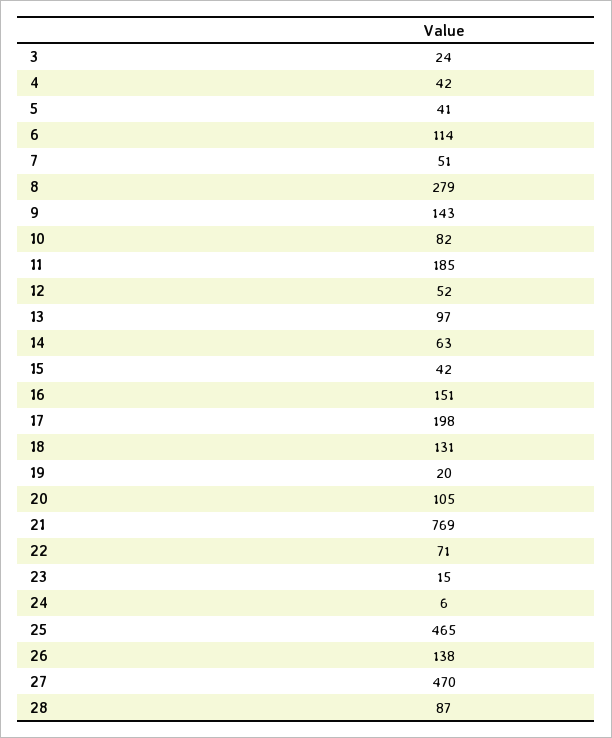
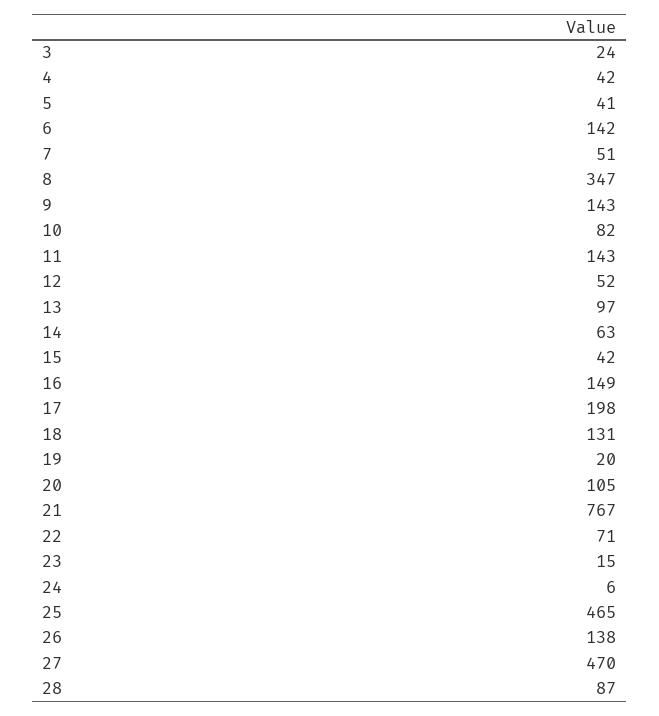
  {
    "3": 24,
    "4": 42,
    "5": 41,
-   "6": 114,
+   "6": 142,
    "7": 51,
-   "8": 279,
+   "8": 347,
    "9": 143,
    "10": 82,
-   "11": 185,
+   "11": 143,
    "12": 52,
    "13": 97,
    "14": 63,
    "15": 42,
-   "16": 151,
+   "16": 149,
    "17": 198,
    "18": 131,
    "19": 20,
    "20": 105,
-   "21": 769,
+   "21": 767,
    "22": 71,
    "23": 15,
    "24": 6,
    "25": 465,
    "26": 138,
    "27": 470,
    "28": 87
  }

